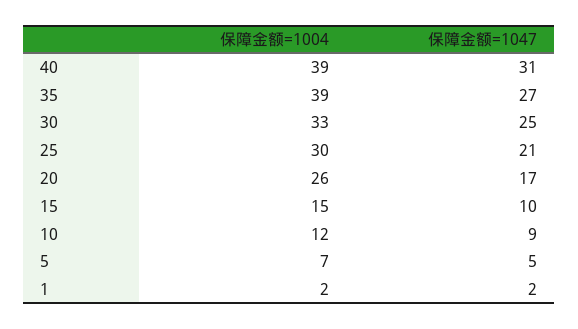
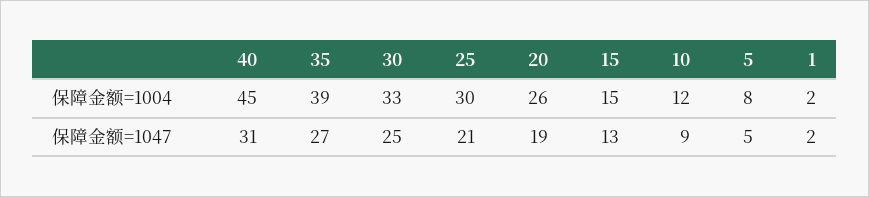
  {
    "保障金额=1004": {
-     "40": 39,
+     "40": 45,
      "35": 39,
      "30": 33,
      "25": 30,
      "20": 26,
      "15": 15,
      "10": 12,
-     "5": 7,
+     "5": 8,
      "1": 2
    },
    "保障金额=1047": {
      "40": 31,
      "35": 27,
      "30": 25,
      "25": 21,
-     "20": 17,
+     "20": 19,
-     "15": 10,
+     "15": 13,
      "10": 9,
      "5": 5,
      "1": 2
    }
  }

